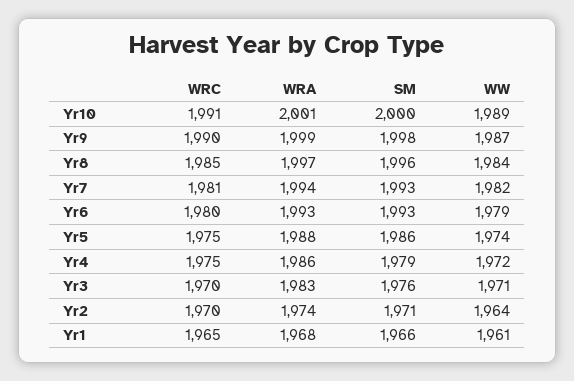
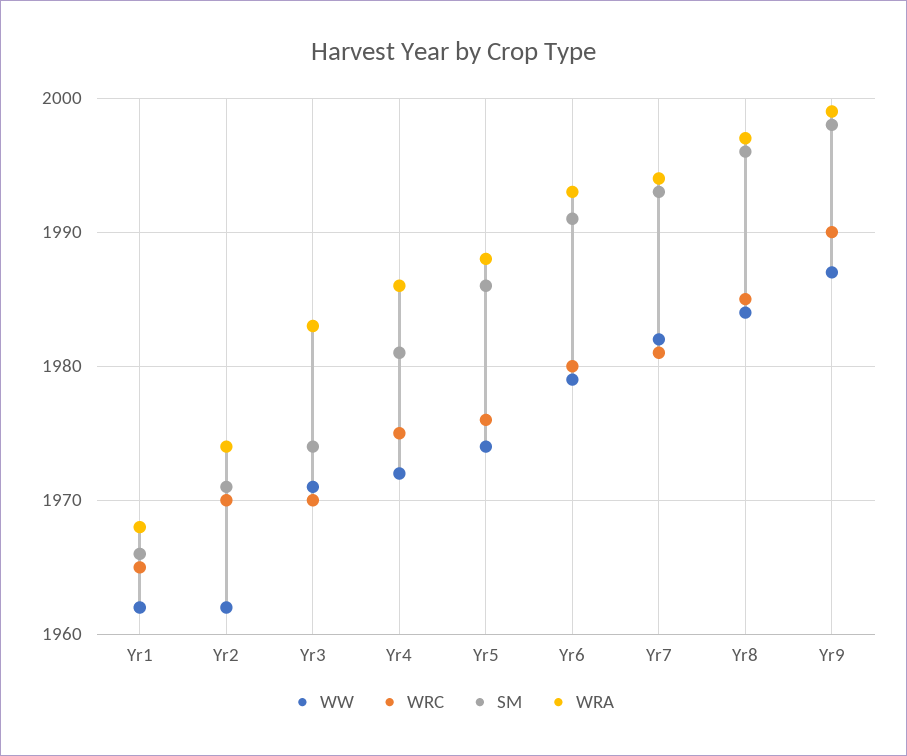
  {
    "WRC": {
-     "Yr10": 1991,
      "Yr9": 1990,
      "Yr8": 1985,
      "Yr7": 1981,
      "Yr6": 1980,
-     "Yr5": 1975,
+     "Yr5": 1976,
      "Yr4": 1975,
      "Yr3": 1970,
      "Yr2": 1970,
      "Yr1": 1965
    },
    "WRA": {
-     "Yr10": 2001,
      "Yr9": 1999,
      "Yr8": 1997,
      "Yr7": 1994,
      "Yr6": 1993,
      "Yr5": 1988,
      "Yr4": 1986,
      "Yr3": 1983,
      "Yr2": 1974,
      "Yr1": 1968
    },
    "SM": {
-     "Yr10": 2000,
      "Yr9": 1998,
      "Yr8": 1996,
      "Yr7": 1993,
-     "Yr6": 1993,
+     "Yr6": 1991,
      "Yr5": 1986,
-     "Yr4": 1979,
+     "Yr4": 1981,
-     "Yr3": 1976,
+     "Yr3": 1974,
      "Yr2": 1971,
      "Yr1": 1966
    },
    "WW": {
-     "Yr10": 1989,
      "Yr9": 1987,
      "Yr8": 1984,
      "Yr7": 1982,
      "Yr6": 1979,
      "Yr5": 1974,
      "Yr4": 1972,
      "Yr3": 1971,
-     "Yr2": 1964,
+     "Yr2": 1962,
-     "Yr1": 1961
+     "Yr1": 1962
    }
  }

